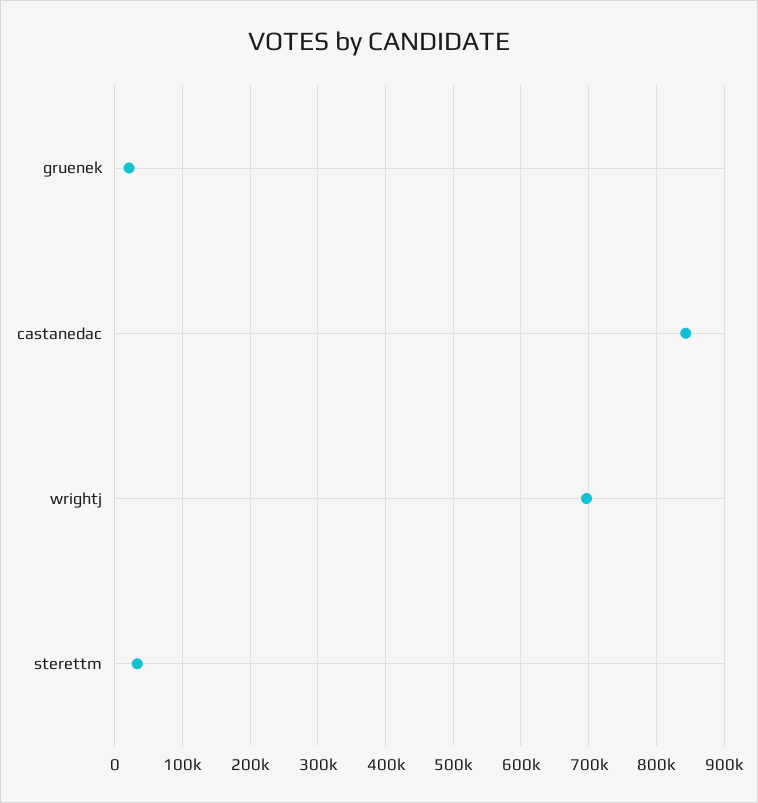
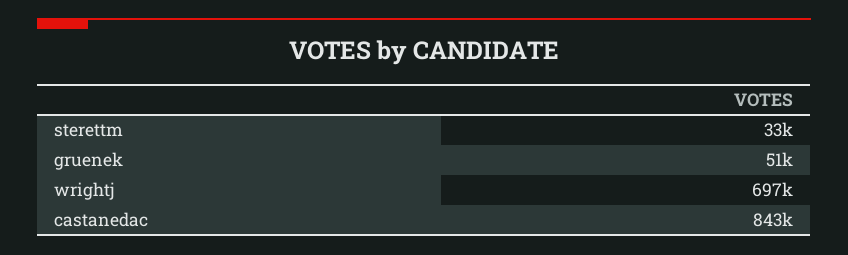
  {
-   "gruenek": 20000,
+   "gruenek": 51000,
    "castanedac": 843000,
    "wrightj": 697000,
    "sterettm": 33000
  }

